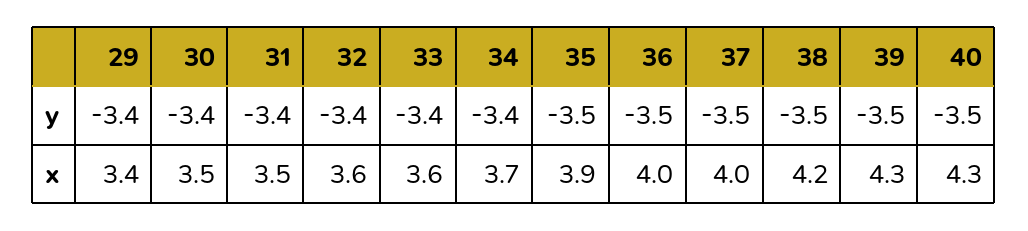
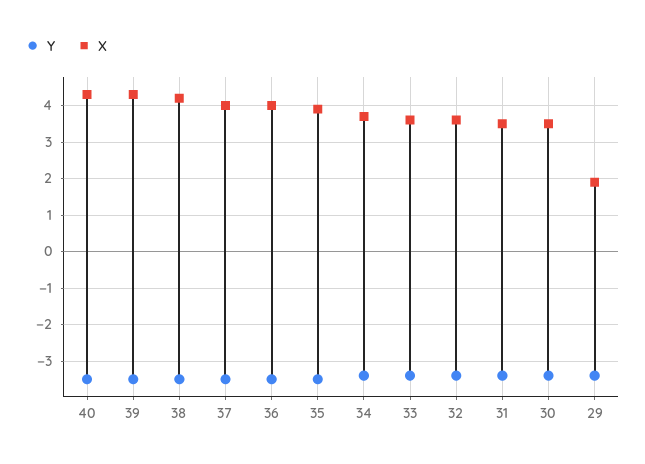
  {
    "y": {
      "29": -3.4,
      "30": -3.4,
      "31": -3.4,
      "32": -3.4,
      "33": -3.4,
      "34": -3.4,
      "35": -3.5,
      "36": -3.5,
      "37": -3.5,
      "38": -3.5,
      "39": -3.5,
      "40": -3.5
    },
    "x": {
-     "29": 3.4,
+     "29": 2,
      "30": 3.5,
      "31": 3.5,
      "32": 3.6,
      "33": 3.6,
      "34": 3.7,
      "35": 3.9,
      "36": 4,
      "37": 4,
      "38": 4.2,
      "39": 4.3,
      "40": 4.3
    }
  }

